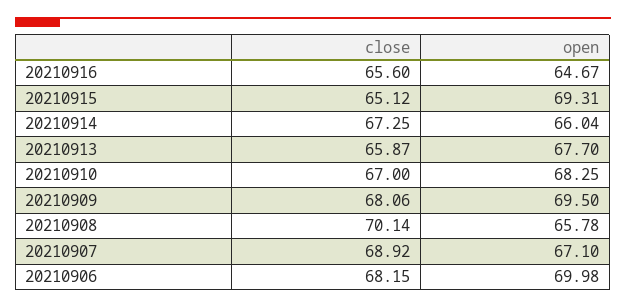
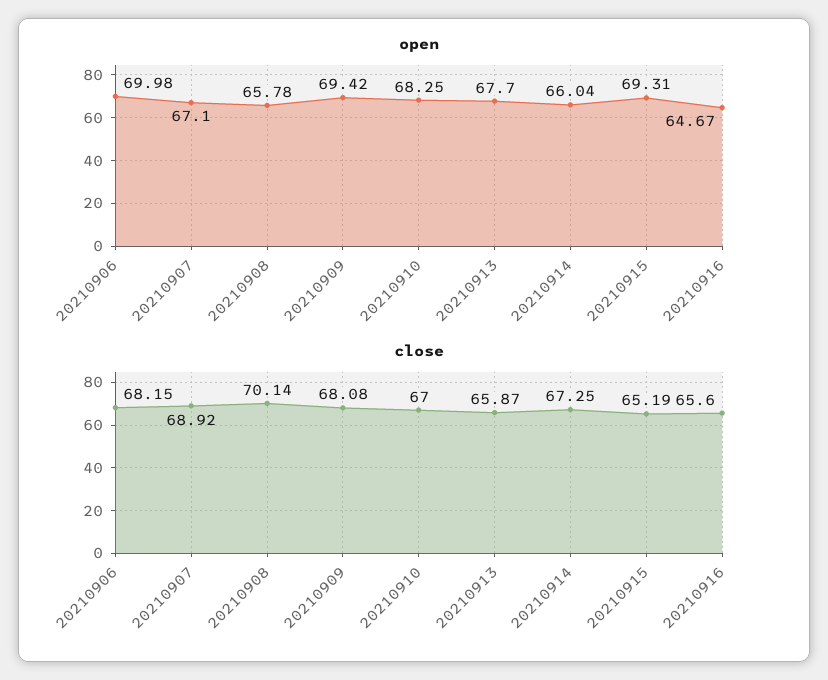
  {
    "close": {
      "20210916": 65.6,
-     "20210915": 65.12,
+     "20210915": 65.19,
      "20210914": 67.25,
      "20210913": 65.87,
      "20210910": 67,
-     "20210909": 68.06,
+     "20210909": 68.08,
      "20210908": 70.14,
      "20210907": 68.92,
      "20210906": 68.15
    },
    "open": {
      "20210916": 64.67,
      "20210915": 69.31,
      "20210914": 66.04,
      "20210913": 67.7,
      "20210910": 68.25,
-     "20210909": 69.5,
+     "20210909": 69.42,
      "20210908": 65.78,
      "20210907": 67.1,
      "20210906": 69.98
    }
  }

